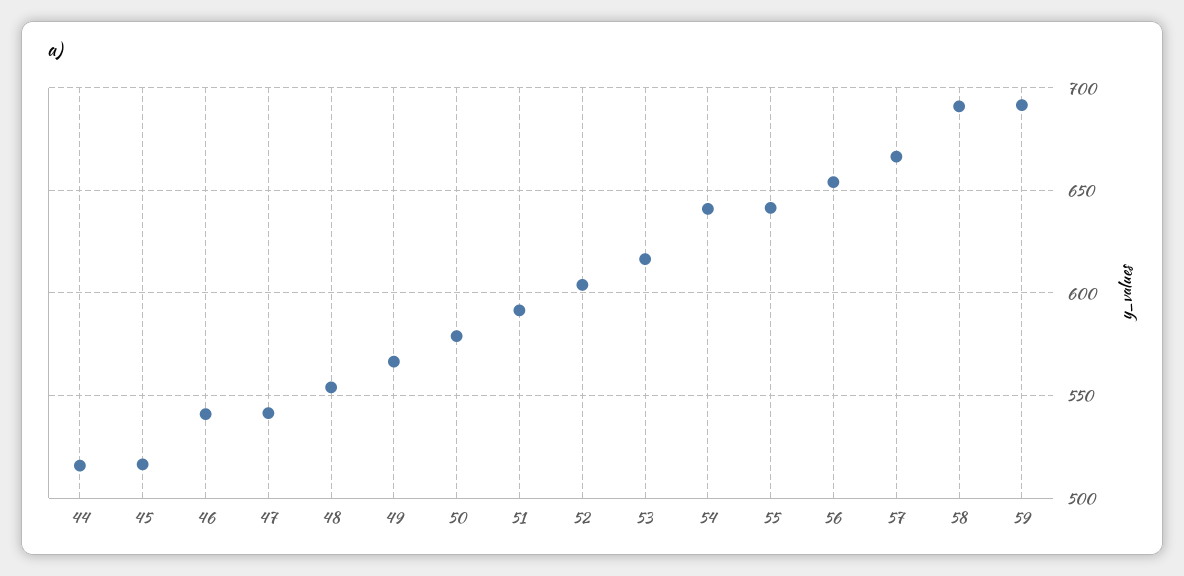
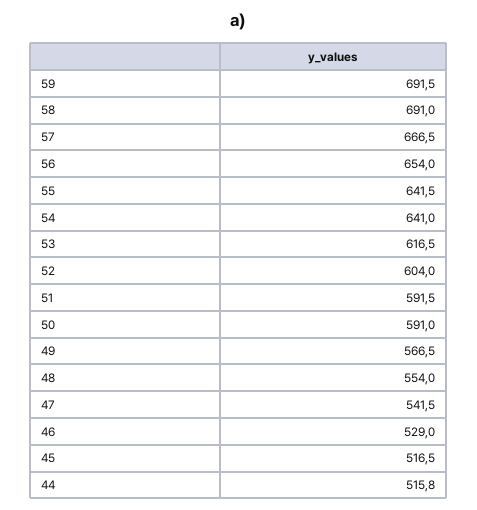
  {
    "44": 515.8,
    "45": 516.5,
-   "46": 540,
+   "46": 529,
    "47": 541.5,
    "48": 554,
    "49": 566.5,
-   "50": 580,
+   "50": 591,
    "51": 591.5,
    "52": 604,
    "53": 616.5,
    "54": 641,
    "55": 641.5,
    "56": 654,
    "57": 666.5,
    "58": 691,
    "59": 691.5
  }

